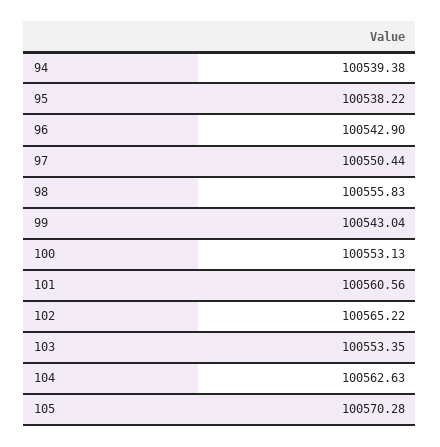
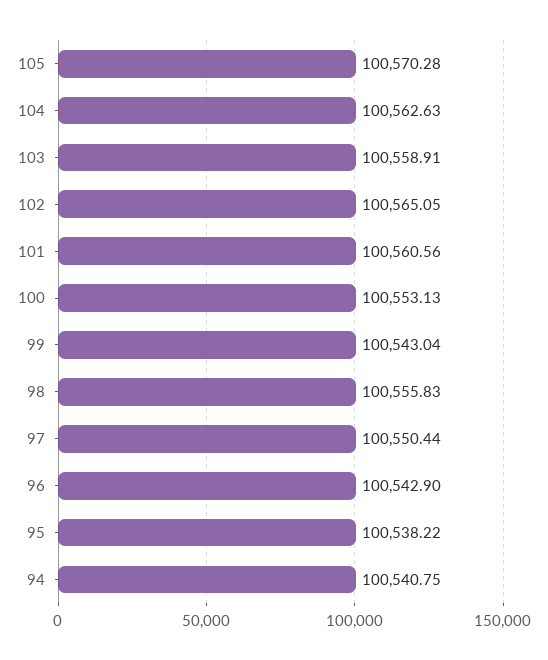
  {
-   "94": 100539.38,
+   "94": 100540.75,
    "95": 100538.22,
    "96": 100542.9,
    "97": 100550.44,
    "98": 100555.83,
    "99": 100543.04,
    "100": 100553.13,
    "101": 100560.56,
-   "102": 100565.22,
+   "102": 100565.05,
-   "103": 100553.35,
+   "103": 100558.91,
    "104": 100562.63,
    "105": 100570.28
  }

